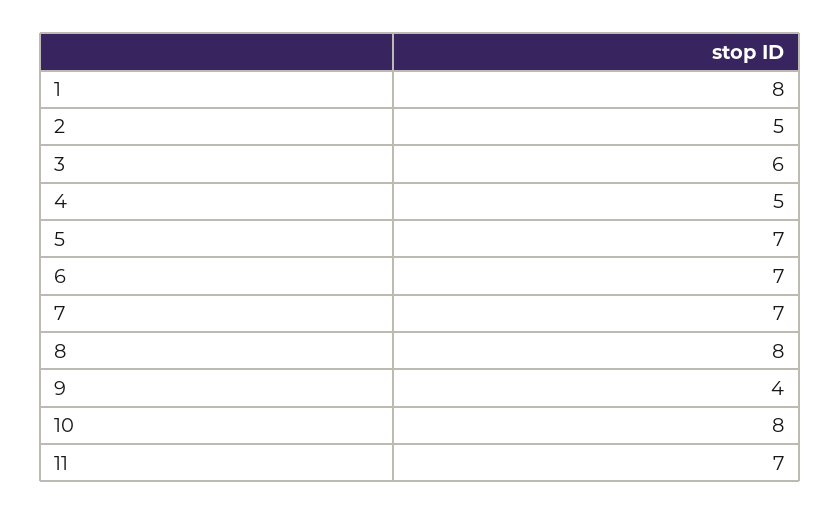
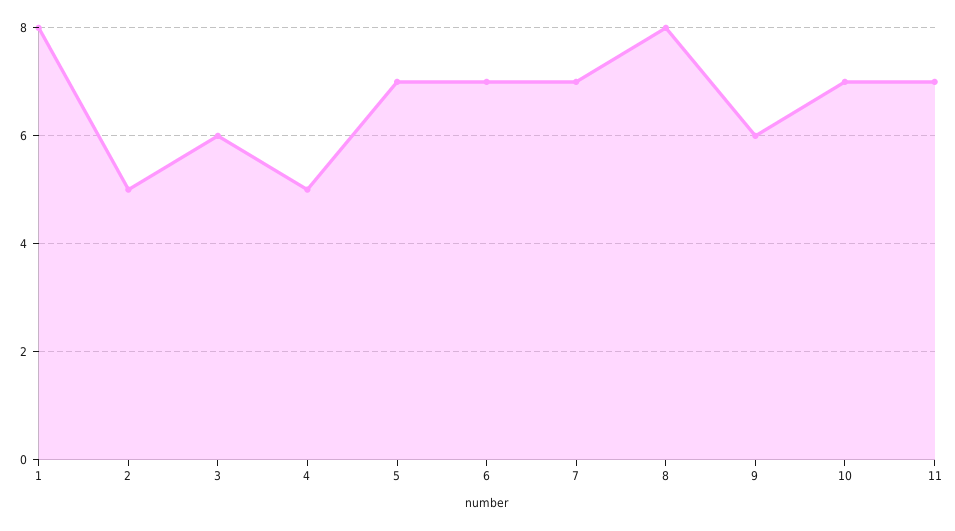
  {
    "1": 8,
    "2": 5,
    "3": 6,
    "4": 5,
    "5": 7,
    "6": 7,
    "7": 7,
    "8": 8,
-   "9": 4,
+   "9": 6,
-   "10": 8,
+   "10": 7,
    "11": 7
  }

